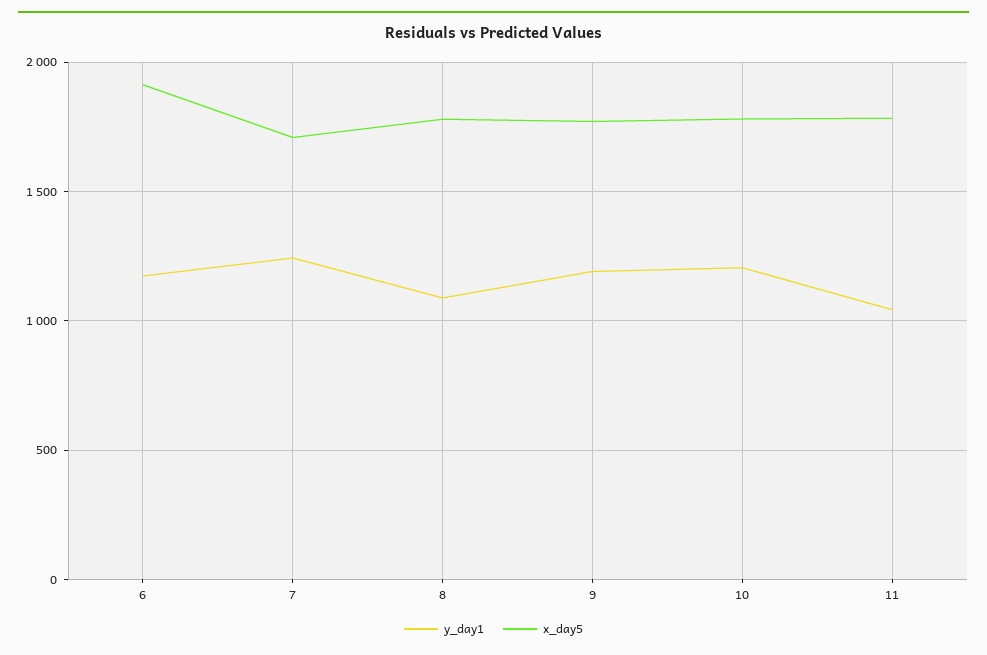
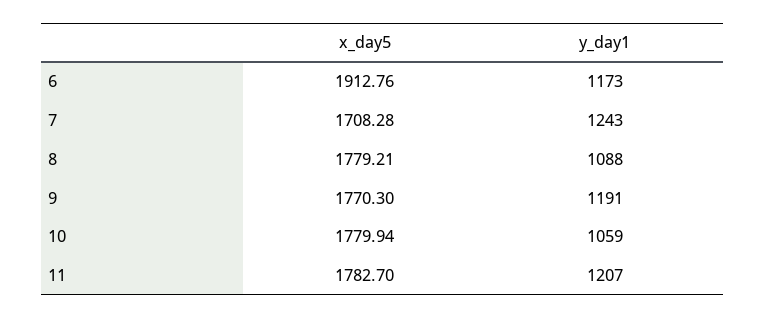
  {
    "y_day1": {
      "6": 1173,
      "7": 1243,
      "8": 1088,
      "9": 1191,
-     "10": 1200,
+     "10": 1059,
-     "11": 1050
+     "11": 1207
    },
    "x_day5": {
      "6": 1912.76,
      "7": 1708.28,
      "8": 1779.21,
      "9": 1770.3,
      "10": 1779.94,
      "11": 1782.7
    }
  }

